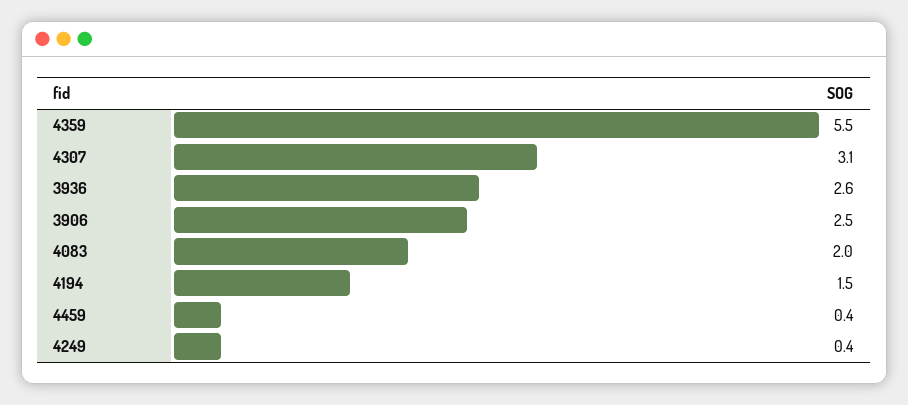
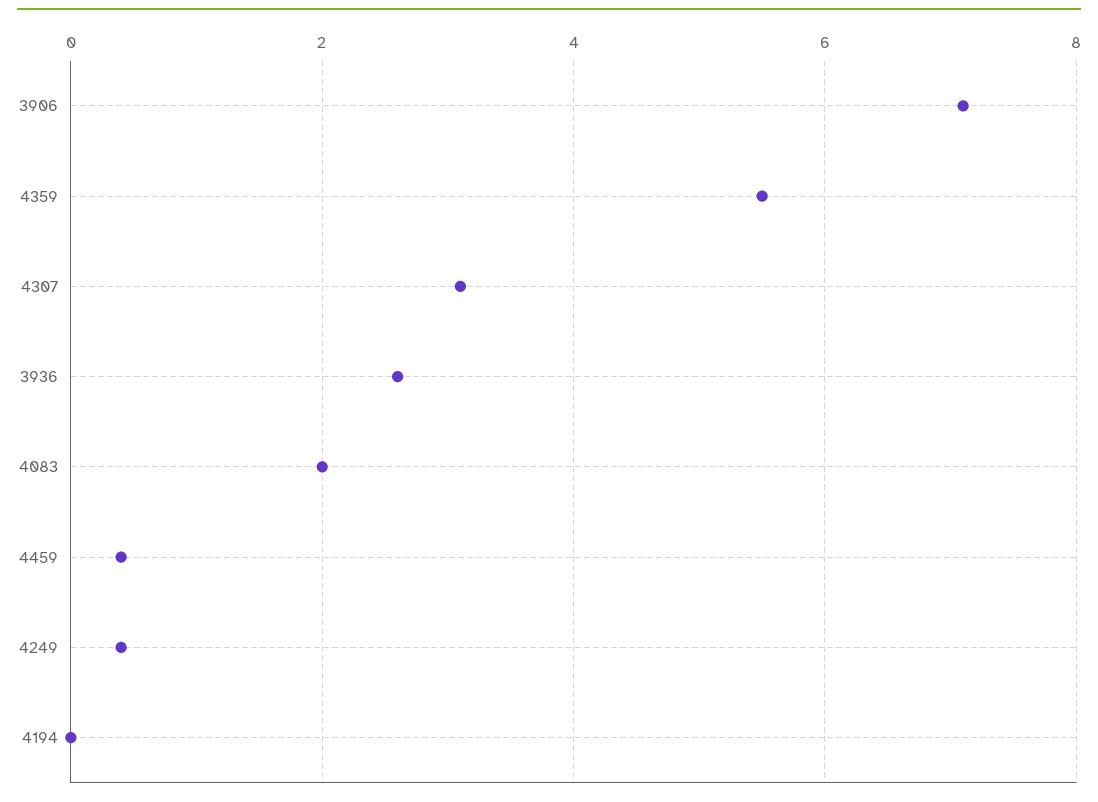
  {
    "4359": 5.5,
    "4307": 3.1,
    "3936": 2.6,
-   "3906": 2.5,
+   "3906": 7,
    "4083": 2,
-   "4194": 1.5,
+   "4194": 0,
    "4459": 0.4,
    "4249": 0.4
  }

